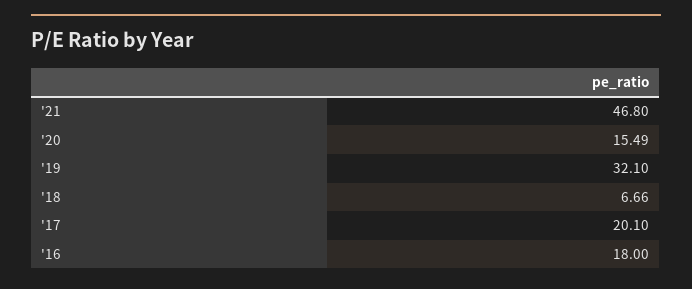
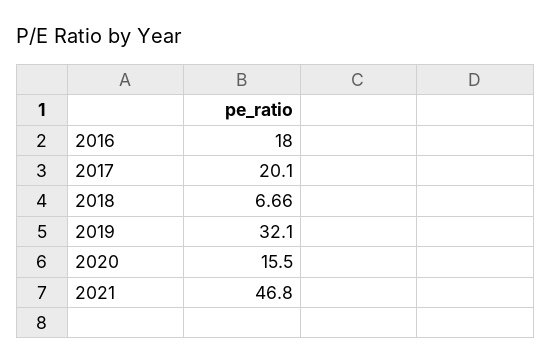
  {
    "'21": 46.8,
-   "'20": 15.49,
+   "'20": 15.5,
    "'19": 32.1,
    "'18": 6.66,
    "'17": 20.1,
    "'16": 18
  }

